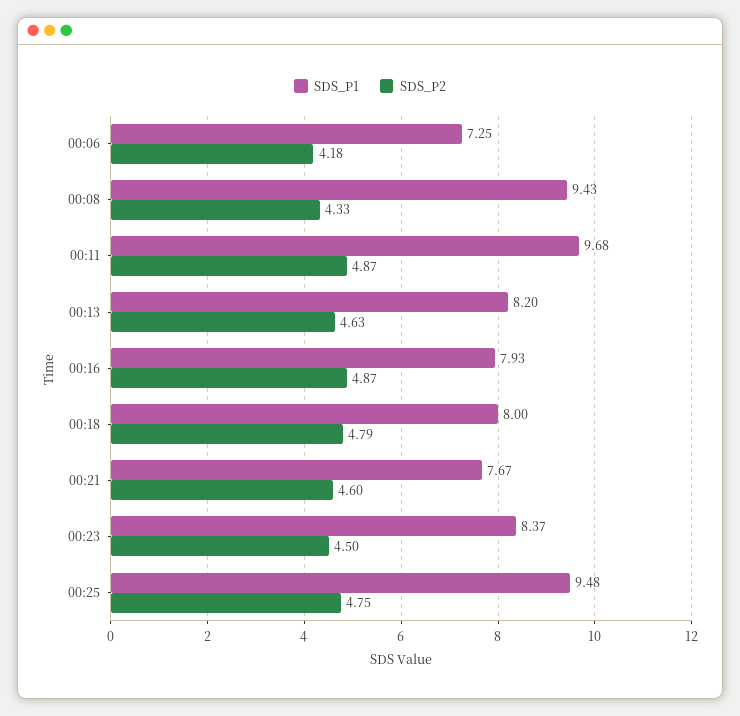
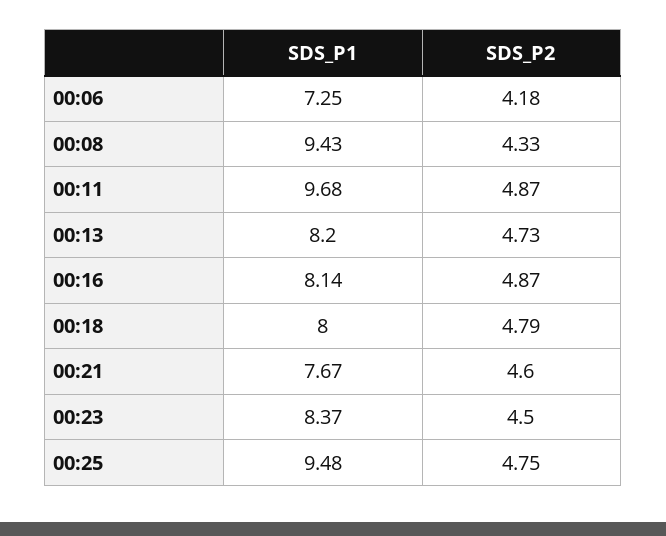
  {
    "SDS_P1": {
      "00:06": 7.25,
      "00:08": 9.43,
      "00:11": 9.68,
      "00:13": 8.2,
-     "00:16": 7.93,
+     "00:16": 8.14,
      "00:18": 8,
      "00:21": 7.67,
      "00:23": 8.37,
      "00:25": 9.48
    },
    "SDS_P2": {
      "00:06": 4.18,
      "00:08": 4.33,
      "00:11": 4.87,
-     "00:13": 4.63,
+     "00:13": 4.73,
      "00:16": 4.87,
      "00:18": 4.79,
      "00:21": 4.6,
      "00:23": 4.5,
      "00:25": 4.75
    }
  }

